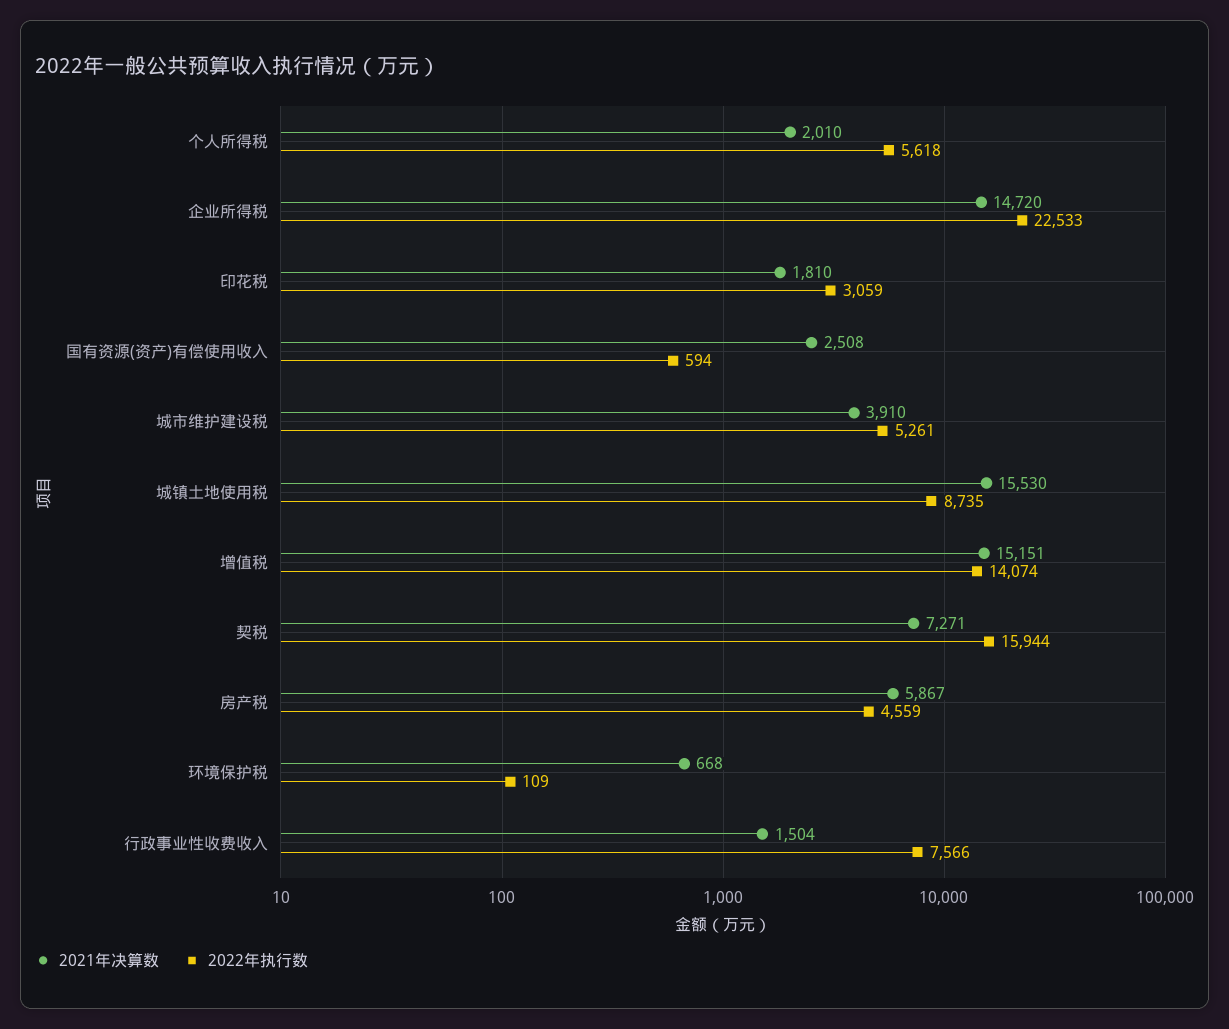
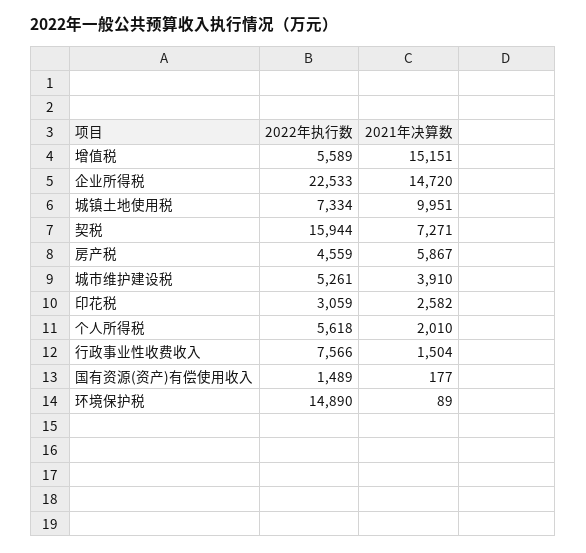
  {
    "2021年决算数": {
      "个人所得税": 2010,
      "企业所得税": 14720,
-     "印花税": 1810,
+     "印花税": 2582,
-     "国有资源(资产)有偿使用收入": 2508,
+     "国有资源(资产)有偿使用收入": 177,
      "城市维护建设税": 3910,
-     "城镇土地使用税": 15530,
+     "城镇土地使用税": 9951,
      "增值税": 15151,
      "契税": 7271,
      "房产税": 5867,
-     "环境保护税": 668,
+     "环境保护税": 89,
      "行政事业性收费收入": 1504
    },
    "2022年执行数": {
      "个人所得税": 5618,
      "企业所得税": 22533,
      "印花税": 3059,
-     "国有资源(资产)有偿使用收入": 594,
+     "国有资源(资产)有偿使用收入": 1489,
      "城市维护建设税": 5261,
-     "城镇土地使用税": 8735,
+     "城镇土地使用税": 7334,
-     "增值税": 14074,
+     "增值税": 5589,
      "契税": 15944,
      "房产税": 4559,
-     "环境保护税": 109,
+     "环境保护税": 14890,
      "行政事业性收费收入": 7566
    }
  }

